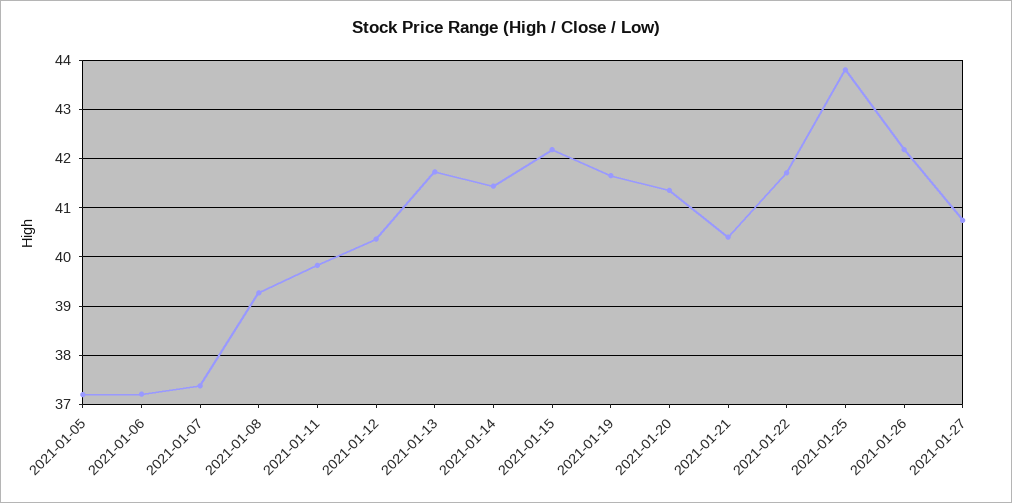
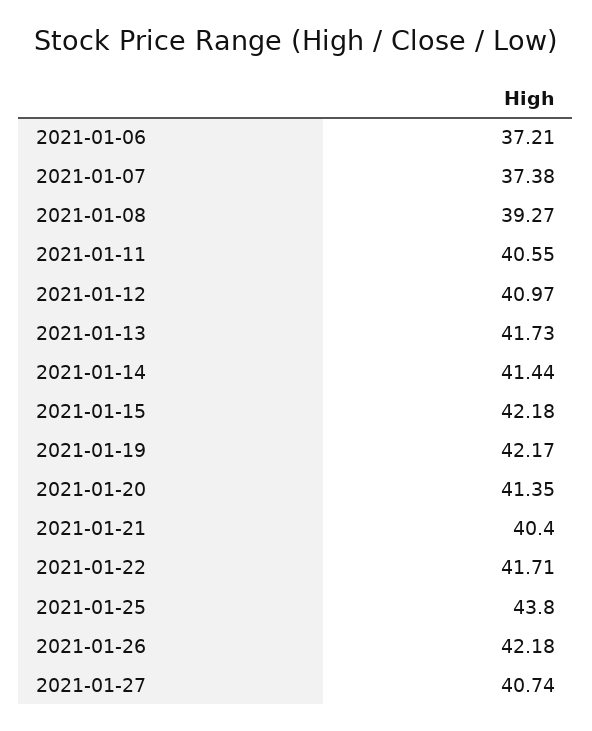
  {
-   "2021-01-05": 37.2,
    "2021-01-06": 37.21,
    "2021-01-07": 37.38,
    "2021-01-08": 39.27,
-   "2021-01-11": 39.8,
+   "2021-01-11": 40.55,
-   "2021-01-12": 40.4,
+   "2021-01-12": 40.97,
    "2021-01-13": 41.73,
    "2021-01-14": 41.44,
    "2021-01-15": 42.18,
-   "2021-01-19": 41.6,
+   "2021-01-19": 42.17,
    "2021-01-20": 41.35,
    "2021-01-21": 40.4,
    "2021-01-22": 41.71,
    "2021-01-25": 43.8,
    "2021-01-26": 42.18,
    "2021-01-27": 40.74
  }

